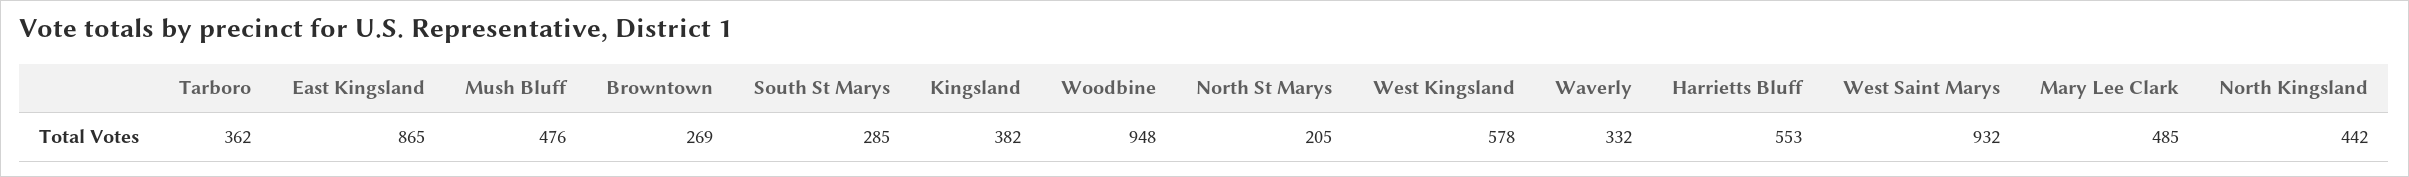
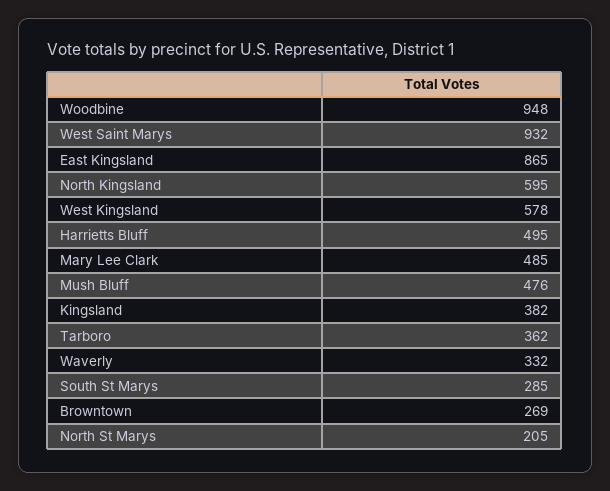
  {
    "Tarboro": 362,
    "East Kingsland": 865,
    "Mush Bluff": 476,
    "Browntown": 269,
    "South St Marys": 285,
    "Kingsland": 382,
    "Woodbine": 948,
    "North St Marys": 205,
    "West Kingsland": 578,
    "Waverly": 332,
-   "Harrietts Bluff": 553,
+   "Harrietts Bluff": 495,
    "West Saint Marys": 932,
    "Mary Lee Clark": 485,
-   "North Kingsland": 442
+   "North Kingsland": 595
  }

